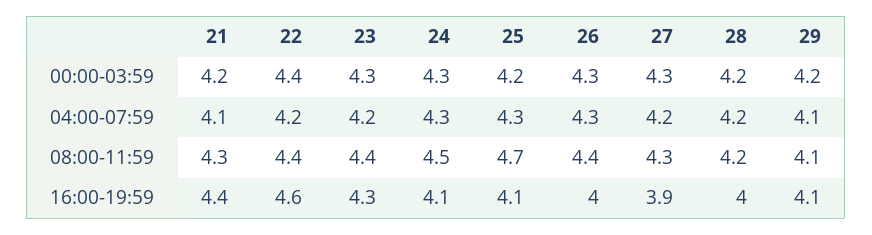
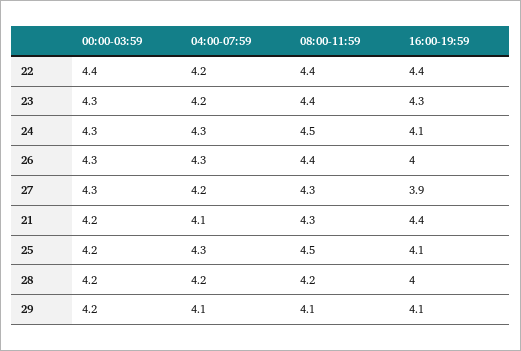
  {
    "21": {
      "00:00-03:59": 4.2,
      "04:00-07:59": 4.1,
      "08:00-11:59": 4.3,
      "16:00-19:59": 4.4
    },
    "22": {
      "00:00-03:59": 4.4,
      "04:00-07:59": 4.2,
      "08:00-11:59": 4.4,
-     "16:00-19:59": 4.6
+     "16:00-19:59": 4.4
    },
    "23": {
      "00:00-03:59": 4.3,
      "04:00-07:59": 4.2,
      "08:00-11:59": 4.4,
      "16:00-19:59": 4.3
    },
    "24": {
      "00:00-03:59": 4.3,
      "04:00-07:59": 4.3,
      "08:00-11:59": 4.5,
      "16:00-19:59": 4.1
    },
    "25": {
      "00:00-03:59": 4.2,
      "04:00-07:59": 4.3,
-     "08:00-11:59": 4.7,
+     "08:00-11:59": 4.5,
      "16:00-19:59": 4.1
    },
    "26": {
      "00:00-03:59": 4.3,
      "04:00-07:59": 4.3,
      "08:00-11:59": 4.4,
      "16:00-19:59": 4
    },
    "27": {
      "00:00-03:59": 4.3,
      "04:00-07:59": 4.2,
      "08:00-11:59": 4.3,
      "16:00-19:59": 3.9
    },
    "28": {
      "00:00-03:59": 4.2,
      "04:00-07:59": 4.2,
      "08:00-11:59": 4.2,
      "16:00-19:59": 4
    },
    "29": {
      "00:00-03:59": 4.2,
      "04:00-07:59": 4.1,
      "08:00-11:59": 4.1,
      "16:00-19:59": 4.1
    }
  }

